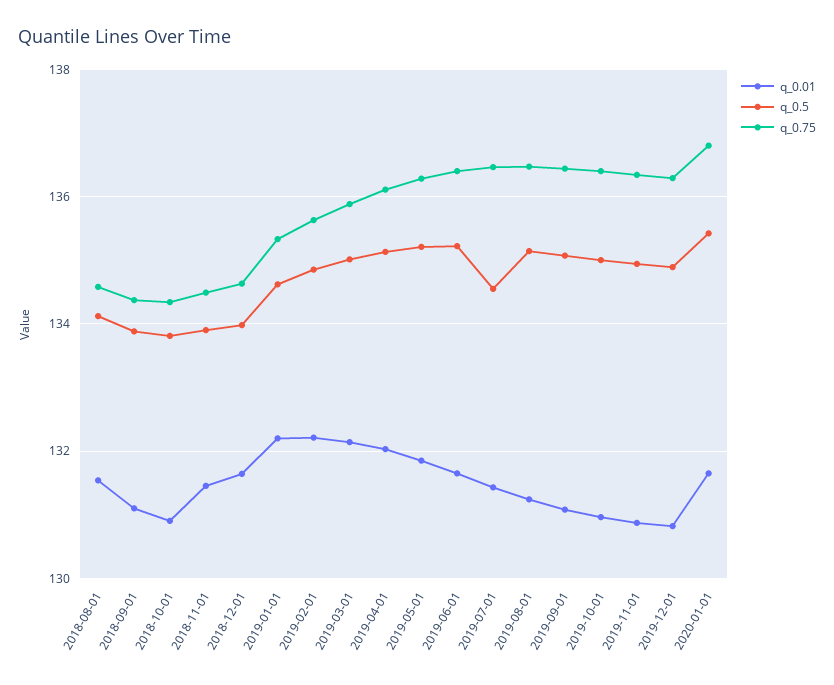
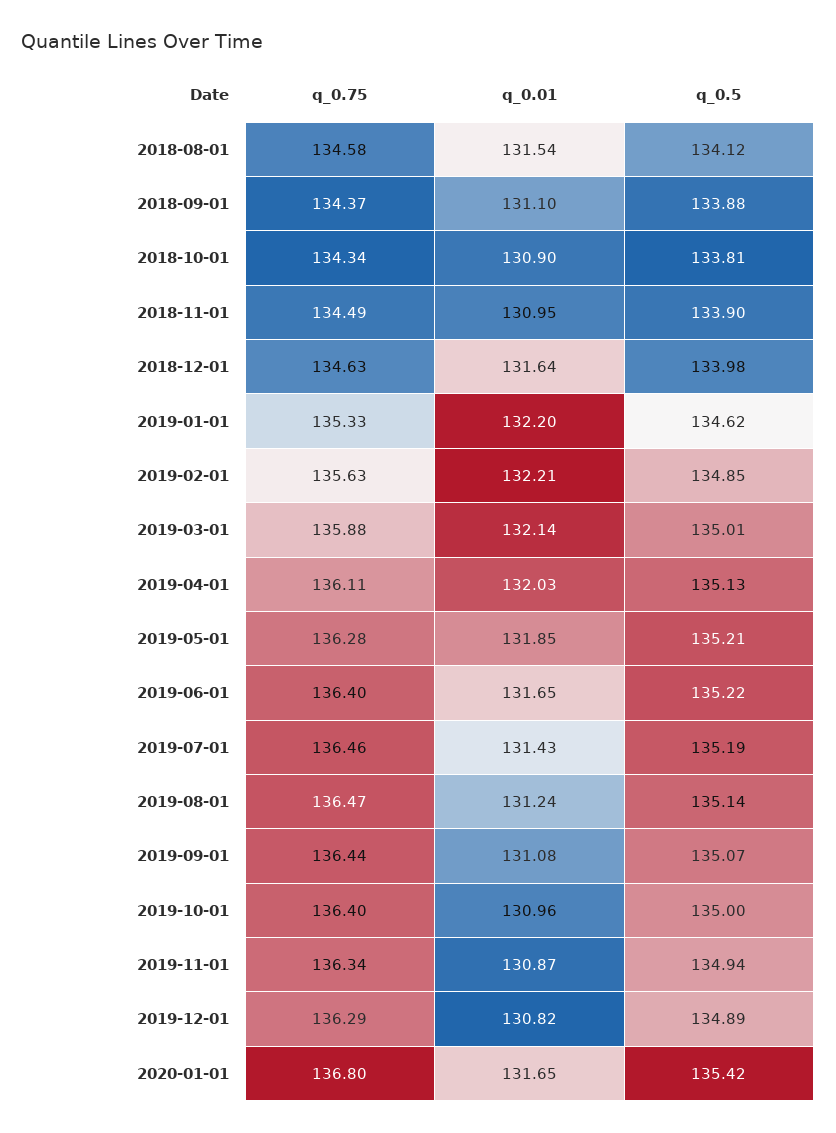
  {
    "q_0.01": {
      "2018-08-01": 131.54,
      "2018-09-01": 131.1,
      "2018-10-01": 130.9,
-     "2018-11-01": 131.4,
+     "2018-11-01": 130.95,
      "2018-12-01": 131.64,
      "2019-01-01": 132.2,
      "2019-02-01": 132.21,
      "2019-03-01": 132.14,
      "2019-04-01": 132.03,
      "2019-05-01": 131.85,
      "2019-06-01": 131.65,
      "2019-07-01": 131.43,
      "2019-08-01": 131.24,
      "2019-09-01": 131.08,
      "2019-10-01": 130.96,
      "2019-11-01": 130.87,
      "2019-12-01": 130.82,
      "2020-01-01": 131.65
    },
    "q_0.5": {
      "2018-08-01": 134.12,
      "2018-09-01": 133.88,
      "2018-10-01": 133.81,
      "2018-11-01": 133.9,
      "2018-12-01": 133.98,
      "2019-01-01": 134.62,
      "2019-02-01": 134.85,
      "2019-03-01": 135.01,
      "2019-04-01": 135.13,
      "2019-05-01": 135.21,
      "2019-06-01": 135.22,
-     "2019-07-01": 134.6,
+     "2019-07-01": 135.19,
      "2019-08-01": 135.14,
      "2019-09-01": 135.07,
      "2019-10-01": 135,
      "2019-11-01": 134.94,
      "2019-12-01": 134.89,
      "2020-01-01": 135.42
    },
    "q_0.75": {
      "2018-08-01": 134.58,
      "2018-09-01": 134.37,
      "2018-10-01": 134.34,
      "2018-11-01": 134.49,
      "2018-12-01": 134.63,
      "2019-01-01": 135.33,
      "2019-02-01": 135.63,
      "2019-03-01": 135.88,
      "2019-04-01": 136.11,
      "2019-05-01": 136.28,
      "2019-06-01": 136.4,
      "2019-07-01": 136.46,
      "2019-08-01": 136.47,
      "2019-09-01": 136.44,
      "2019-10-01": 136.4,
      "2019-11-01": 136.34,
      "2019-12-01": 136.29,
      "2020-01-01": 136.8
    }
  }

